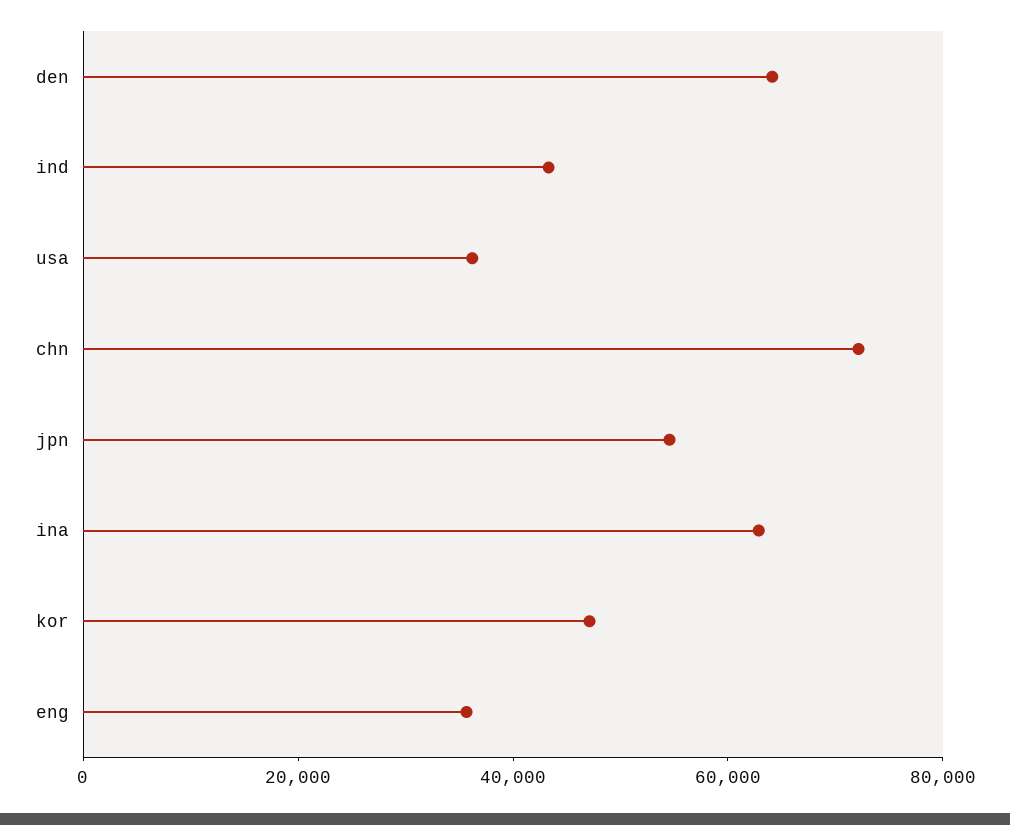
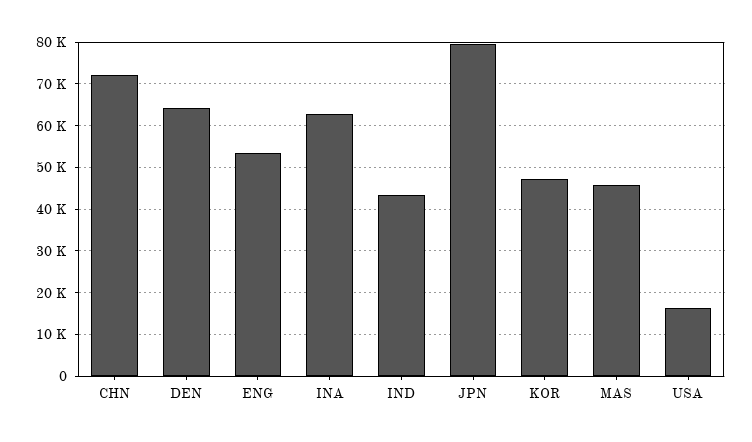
  {
    "den": 64000,
    "ind": 44000,
-   "usa": 35000,
+   "usa": 16000,
    "chn": 72000,
-   "jpn": 55000,
+   "jpn": 80000,
    "ina": 62000,
    "kor": 48000,
-   "eng": 35000
+   "eng": 54000,
+   "MAS": 46000
  }

